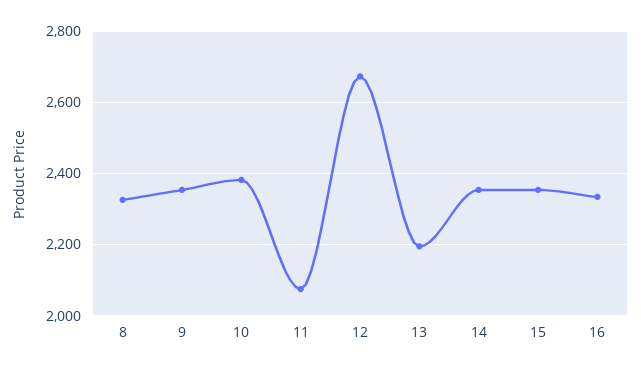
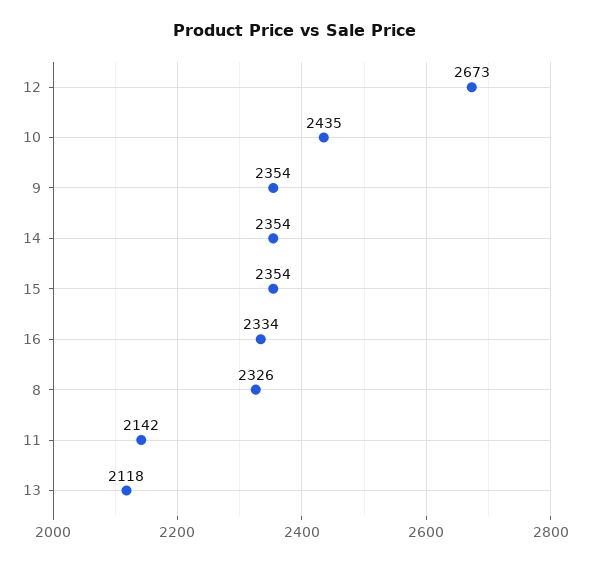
  {
    "8": 2326,
    "9": 2354,
-   "10": 2380,
+   "10": 2435,
-   "11": 2080,
+   "11": 2142,
    "12": 2673,
-   "13": 2200,
+   "13": 2118,
    "14": 2354,
    "15": 2354,
    "16": 2334
  }

